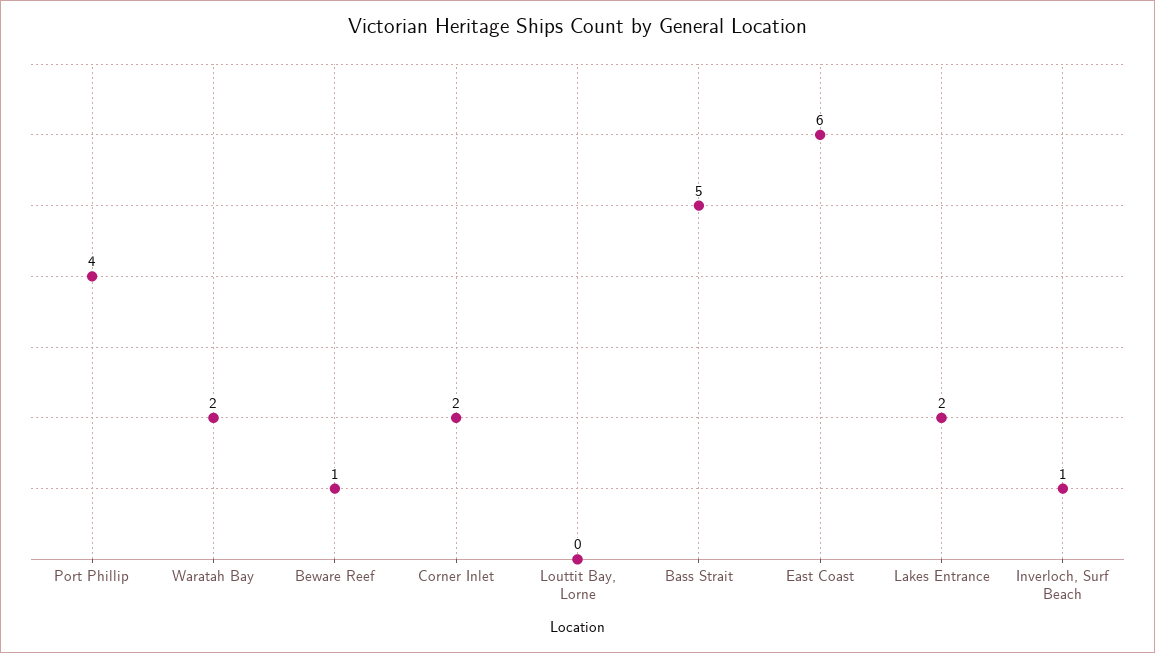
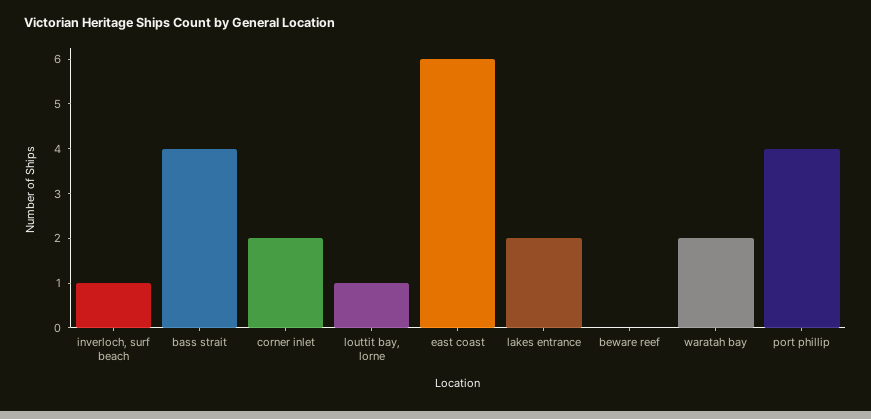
  {
    "Port Phillip": 4,
    "Waratah Bay": 2,
-   "Beware Reef": 1,
+   "Beware Reef": 0,
    "Corner Inlet": 2,
-   "Louttit Bay, Lorne": 0,
+   "Louttit Bay, Lorne": 1,
-   "Bass Strait": 5,
+   "Bass Strait": 4,
    "East Coast": 6,
    "Lakes Entrance": 2,
    "Inverloch, Surf Beach": 1
  }

